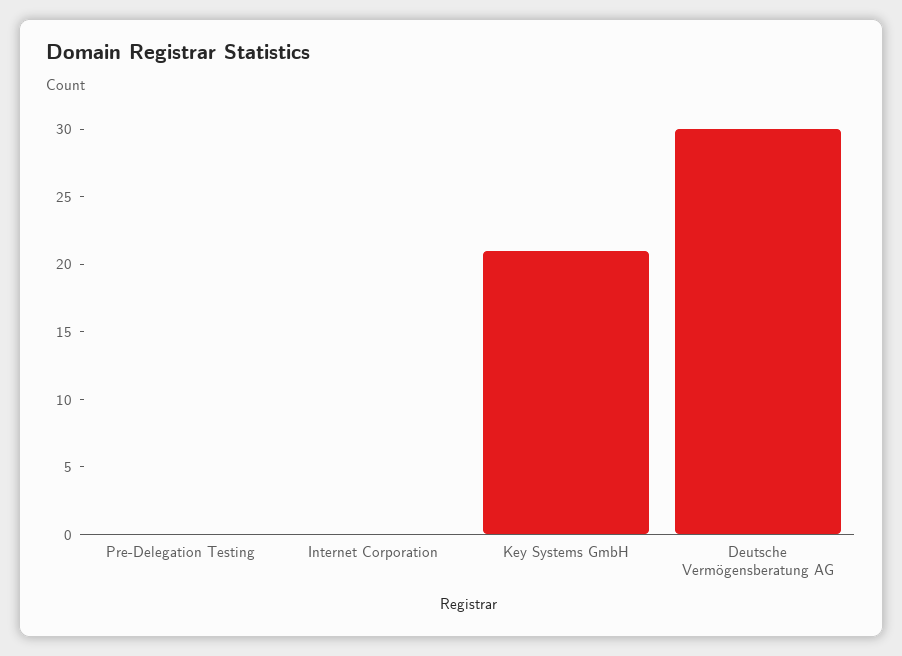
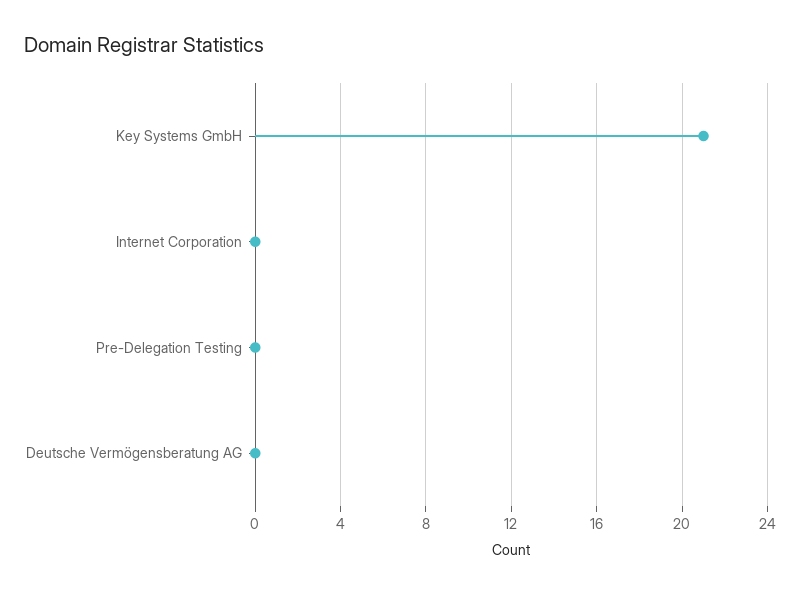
  {
    "Pre-Delegation Testing": 0,
    "Internet Corporation": 0,
    "Key Systems GmbH": 21,
-   "Deutsche Vermögensberatung AG": 30
+   "Deutsche Vermögensberatung AG": 0
  }

